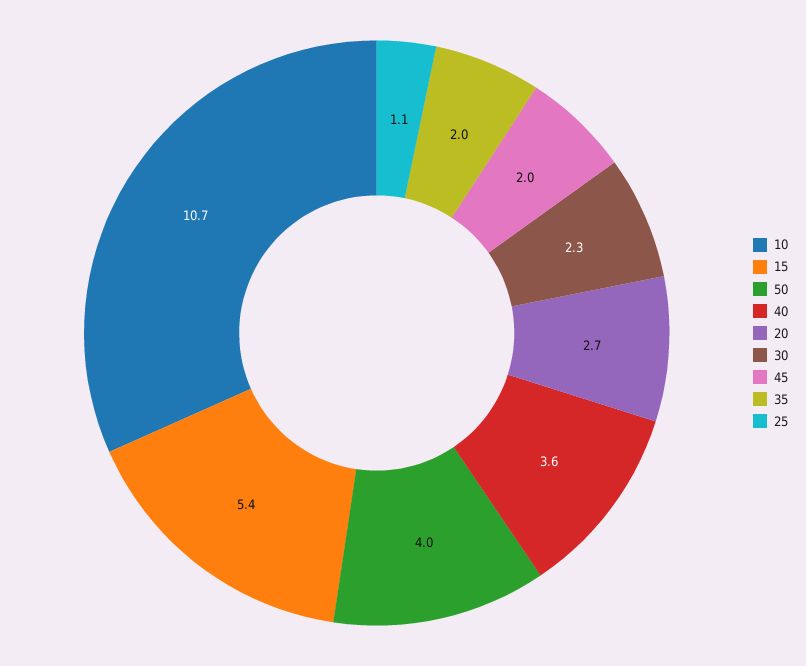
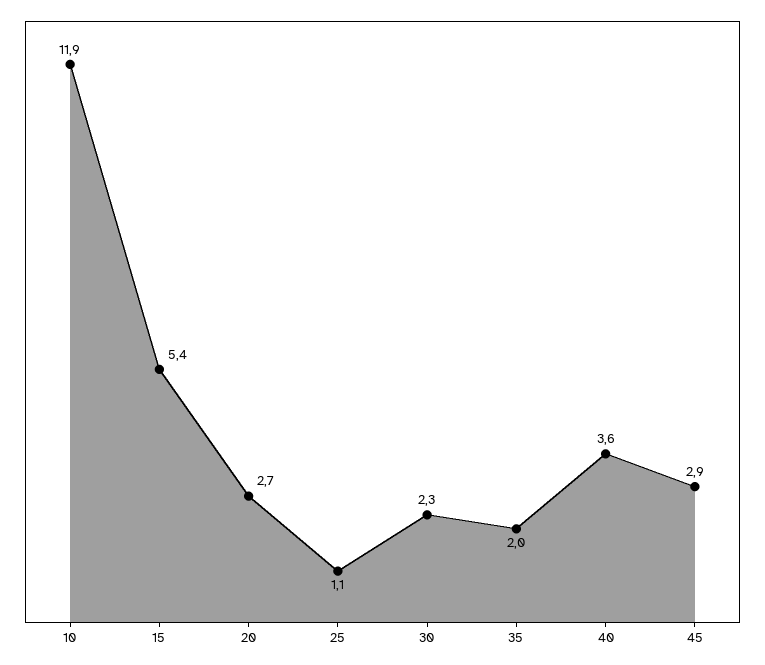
  {
-   "10": 10.7,
+   "10": 11.9,
    "15": 5.4,
-   "50": 4,
    "40": 3.6,
    "20": 2.7,
    "30": 2.3,
-   "45": 2,
+   "45": 2.9,
    "35": 2,
    "25": 1.1
  }

